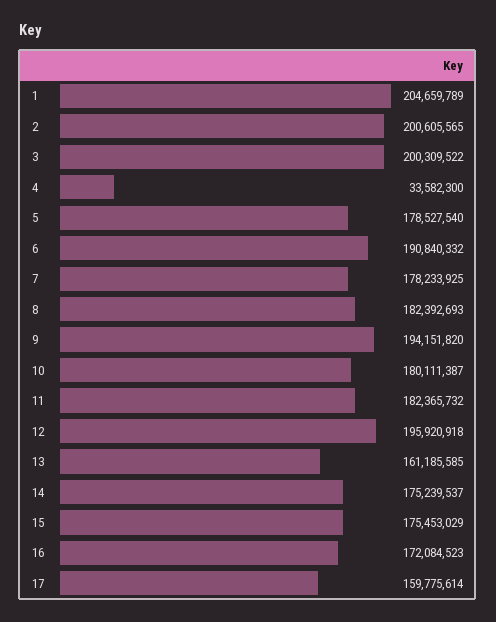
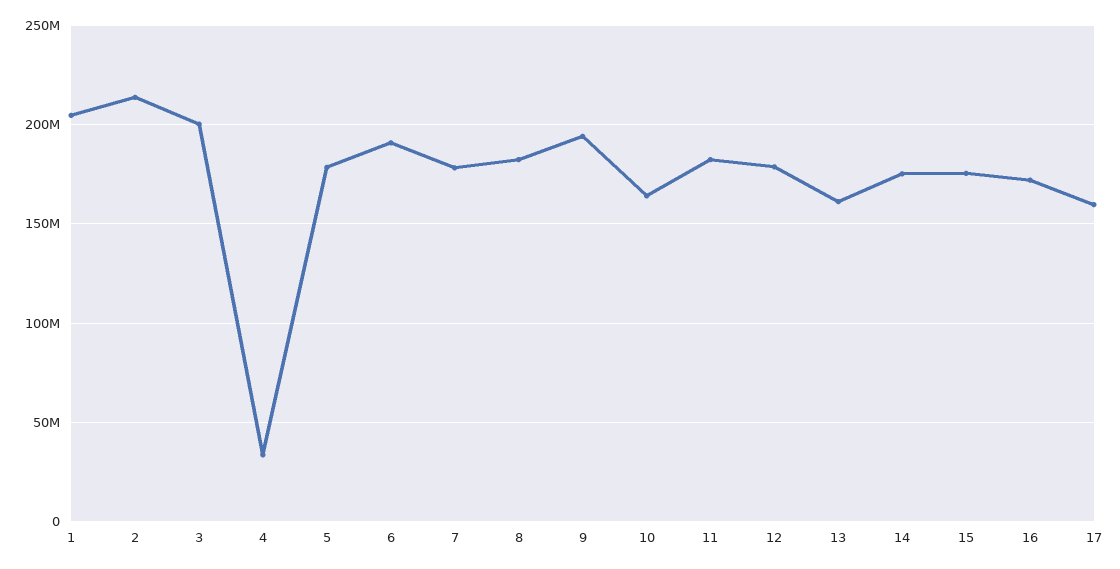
  {
    "1": 204659789,
-   "2": 200605565,
+   "2": 215000000,
    "3": 200309522,
    "4": 33582300,
    "5": 178527540,
    "6": 190840332,
    "7": 178233925,
    "8": 182392693,
    "9": 194151820,
-   "10": 180111387,
+   "10": 165000000,
    "11": 182365732,
-   "12": 195920918,
+   "12": 180000000,
    "13": 161185585,
    "14": 175239537,
    "15": 175453029,
    "16": 172084523,
    "17": 159775614
  }

